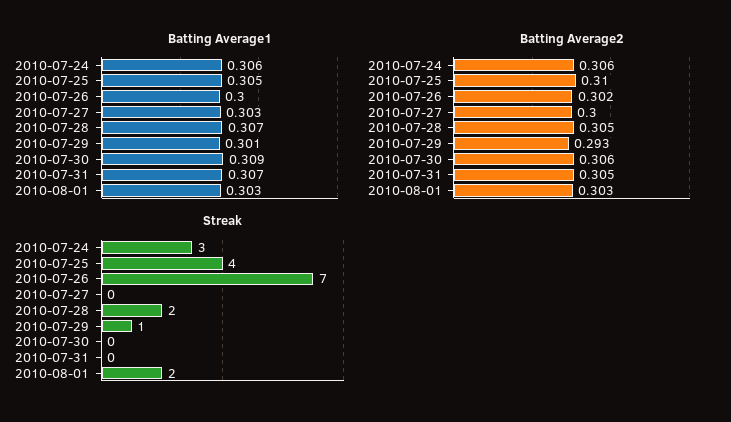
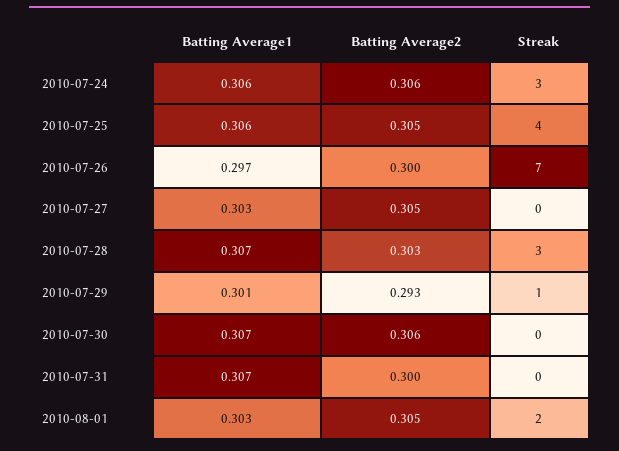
  {
    "Batting Average1": {
      "2010-07-24": 0.306,
-     "2010-07-25": 0.305,
+     "2010-07-25": 0.306,
-     "2010-07-26": 0.3,
+     "2010-07-26": 0.297,
      "2010-07-27": 0.303,
      "2010-07-28": 0.307,
      "2010-07-29": 0.301,
-     "2010-07-30": 0.309,
+     "2010-07-30": 0.307,
      "2010-07-31": 0.307,
      "2010-08-01": 0.303
    },
    "Batting Average2": {
      "2010-07-24": 0.306,
-     "2010-07-25": 0.31,
+     "2010-07-25": 0.305,
-     "2010-07-26": 0.302,
+     "2010-07-26": 0.3,
-     "2010-07-27": 0.3,
+     "2010-07-27": 0.305,
-     "2010-07-28": 0.305,
+     "2010-07-28": 0.303,
      "2010-07-29": 0.293,
      "2010-07-30": 0.306,
-     "2010-07-31": 0.305,
+     "2010-07-31": 0.3,
-     "2010-08-01": 0.303
+     "2010-08-01": 0.305
    },
    "Streak": {
      "2010-07-24": 3,
      "2010-07-25": 4,
      "2010-07-26": 7,
      "2010-07-27": 0,
-     "2010-07-28": 2,
+     "2010-07-28": 3,
      "2010-07-29": 1,
      "2010-07-30": 0,
      "2010-07-31": 0,
      "2010-08-01": 2
    }
  }

